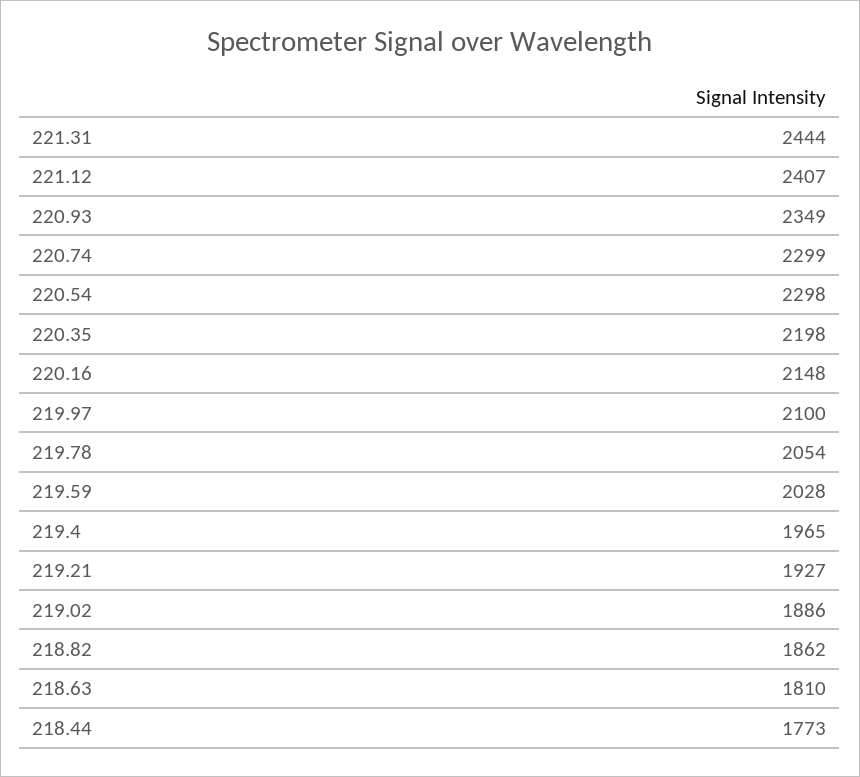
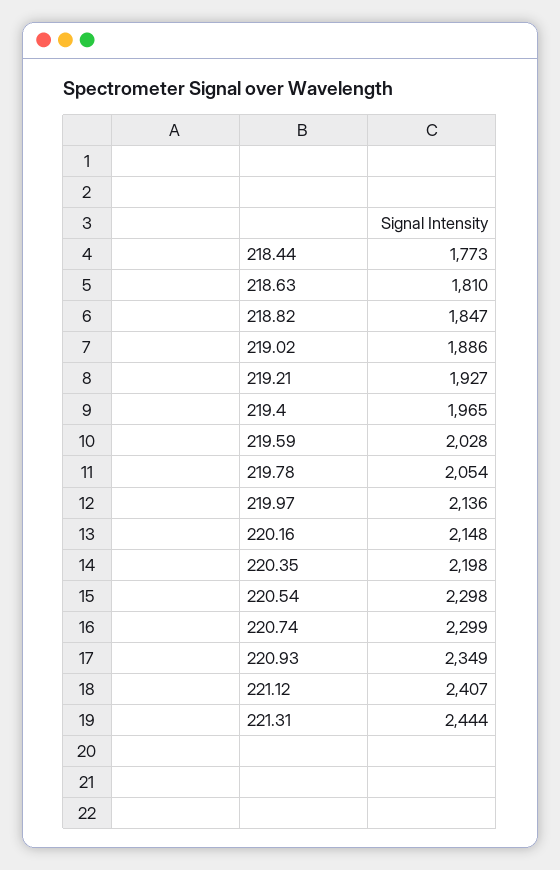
  {
    "221.31": 2444,
    "221.12": 2407,
    "220.93": 2349,
    "220.74": 2299,
    "220.54": 2298,
    "220.35": 2198,
    "220.16": 2148,
-   "219.97": 2100,
+   "219.97": 2136,
    "219.78": 2054,
    "219.59": 2028,
    "219.4": 1965,
    "219.21": 1927,
    "219.02": 1886,
-   "218.82": 1862,
+   "218.82": 1847,
    "218.63": 1810,
    "218.44": 1773
  }

